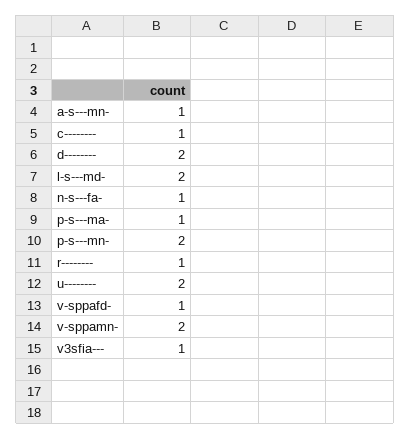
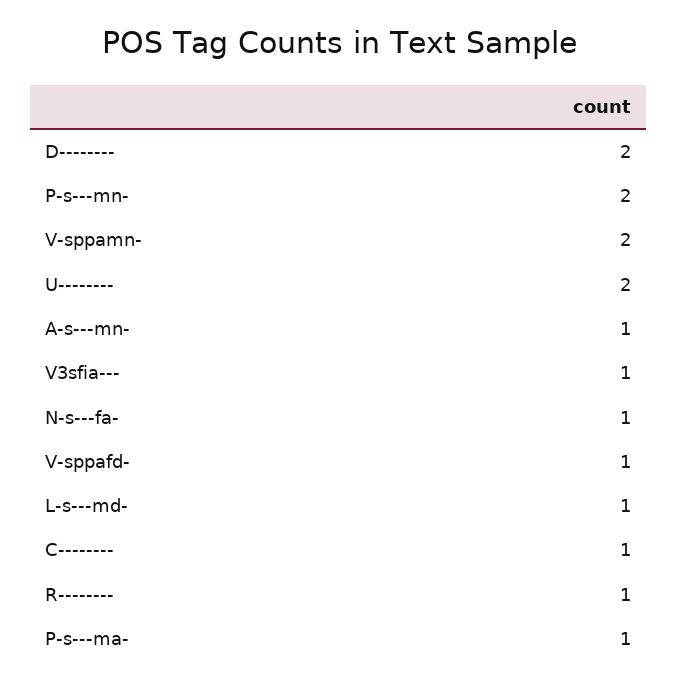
  {
    "a-s---mn-": 1,
    "c--------": 1,
    "d--------": 2,
-   "l-s---md-": 2,
+   "l-s---md-": 1,
    "n-s---fa-": 1,
    "p-s---ma-": 1,
    "p-s---mn-": 2,
    "r--------": 1,
    "u--------": 2,
    "v-sppafd-": 1,
    "v-sppamn-": 2,
    "v3sfia---": 1
  }

